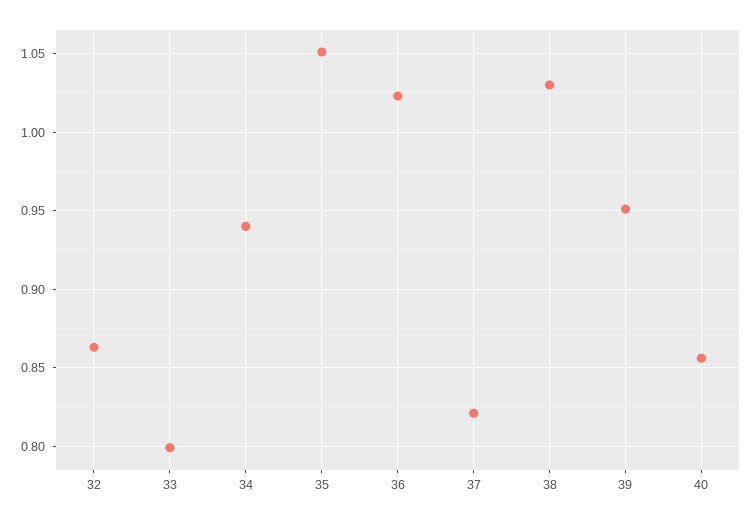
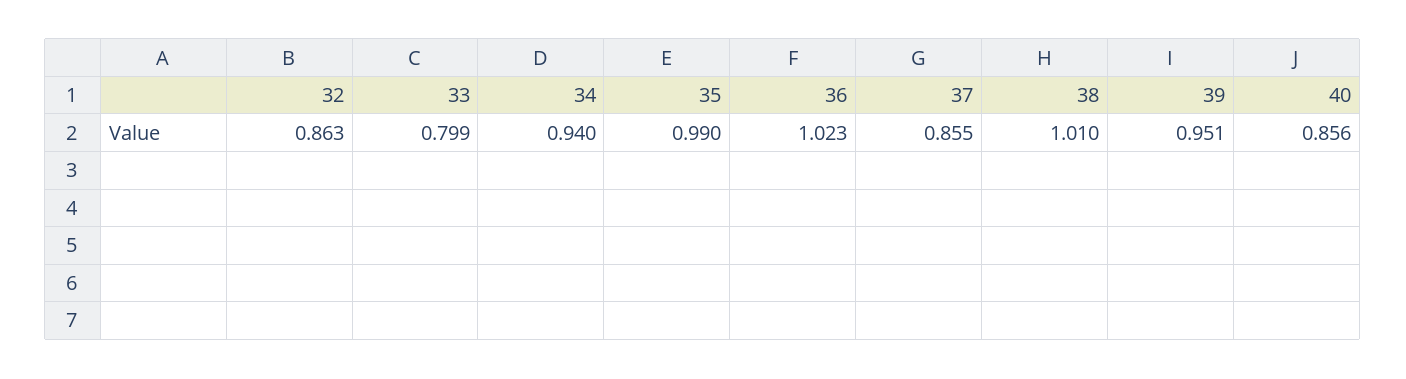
  {
    "32": 0.863,
    "33": 0.799,
    "34": 0.94,
-   "35": 1.05,
+   "35": 0.99,
    "36": 1.023,
-   "37": 0.82,
+   "37": 0.855,
-   "38": 1.03,
+   "38": 1.01,
    "39": 0.951,
    "40": 0.856
  }

